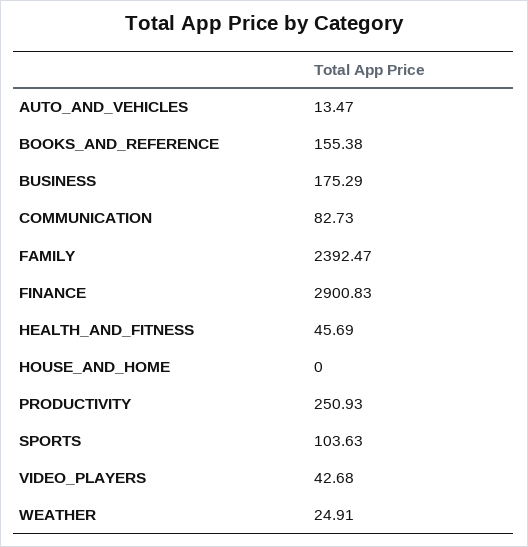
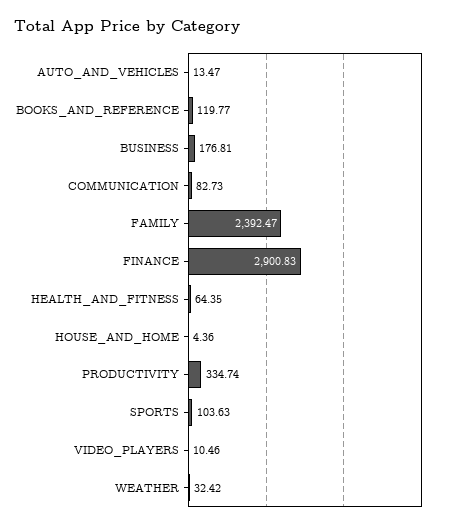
  {
    "AUTO_AND_VEHICLES": 13.47,
-   "BOOKS_AND_REFERENCE": 155.38,
+   "BOOKS_AND_REFERENCE": 119.77,
-   "BUSINESS": 175.29,
+   "BUSINESS": 176.81,
    "COMMUNICATION": 82.73,
    "FAMILY": 2392.47,
    "FINANCE": 2900.83,
-   "HEALTH_AND_FITNESS": 45.69,
+   "HEALTH_AND_FITNESS": 64.35,
-   "HOUSE_AND_HOME": 0,
+   "HOUSE_AND_HOME": 4.36,
-   "PRODUCTIVITY": 250.93,
+   "PRODUCTIVITY": 334.74,
    "SPORTS": 103.63,
-   "VIDEO_PLAYERS": 42.68,
+   "VIDEO_PLAYERS": 10.46,
-   "WEATHER": 24.91
+   "WEATHER": 32.42
  }

